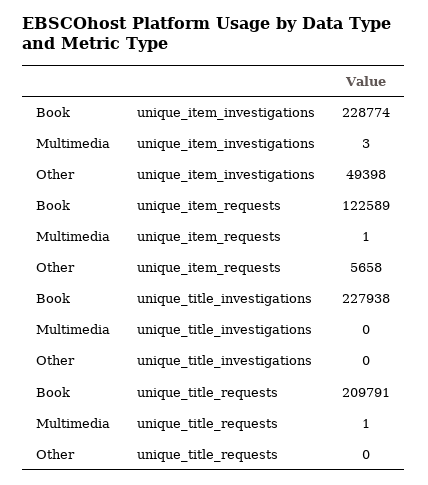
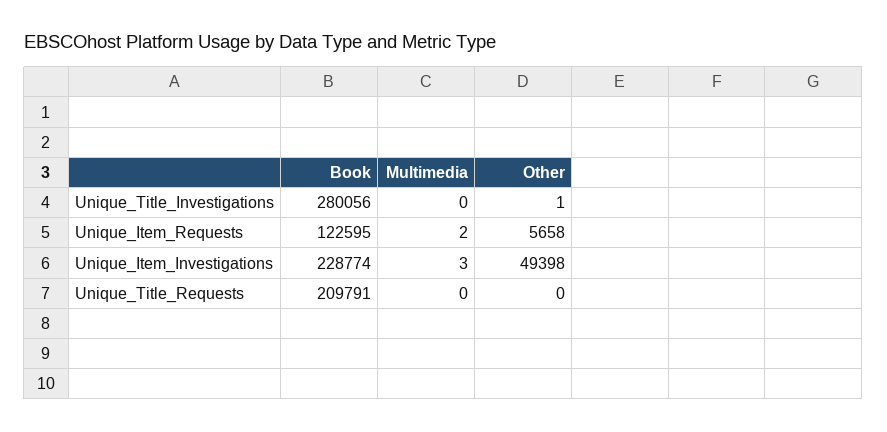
  {
    "Book": {
      "unique_item_investigations": 228774,
-     "unique_item_requests": 122589,
+     "unique_item_requests": 122595,
-     "unique_title_investigations": 227938,
+     "unique_title_investigations": 280056,
      "unique_title_requests": 209791
    },
    "Multimedia": {
      "unique_item_investigations": 3,
-     "unique_item_requests": 1,
+     "unique_item_requests": 2,
      "unique_title_investigations": 0,
-     "unique_title_requests": 1
+     "unique_title_requests": 0
    },
    "Other": {
      "unique_item_investigations": 49398,
      "unique_item_requests": 5658,
-     "unique_title_investigations": 0,
+     "unique_title_investigations": 1,
      "unique_title_requests": 0
    }
  }

